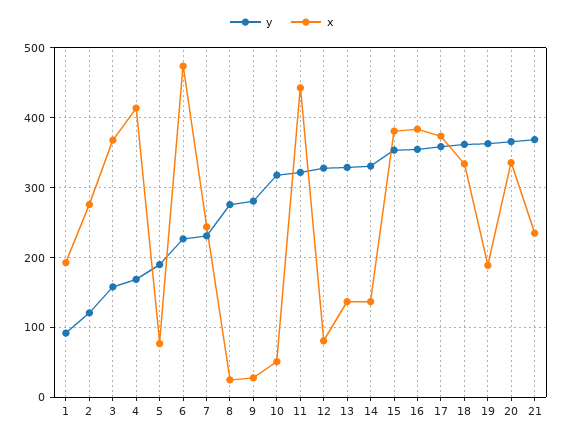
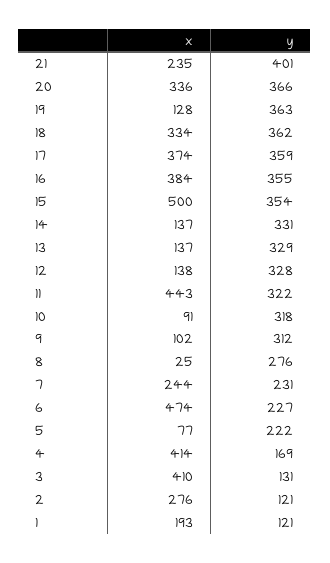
  {
    "y": {
-     "1": 90,
+     "1": 121,
      "2": 121,
-     "3": 160,
+     "3": 131,
      "4": 169,
-     "5": 190,
+     "5": 222,
      "6": 227,
      "7": 231,
      "8": 276,
-     "9": 280,
+     "9": 312,
      "10": 318,
      "11": 322,
      "12": 328,
      "13": 329,
      "14": 331,
      "15": 354,
      "16": 355,
      "17": 359,
      "18": 362,
      "19": 363,
      "20": 366,
-     "21": 370
+     "21": 401
    },
    "x": {
      "1": 193,
      "2": 276,
-     "3": 370,
+     "3": 410,
      "4": 414,
      "5": 77,
      "6": 474,
      "7": 244,
      "8": 25,
-     "9": 30,
+     "9": 102,
-     "10": 50,
+     "10": 91,
      "11": 443,
-     "12": 80,
+     "12": 138,
      "13": 137,
      "14": 137,
-     "15": 380,
+     "15": 500,
      "16": 384,
      "17": 374,
      "18": 334,
-     "19": 190,
+     "19": 128,
      "20": 336,
      "21": 235
    }
  }

